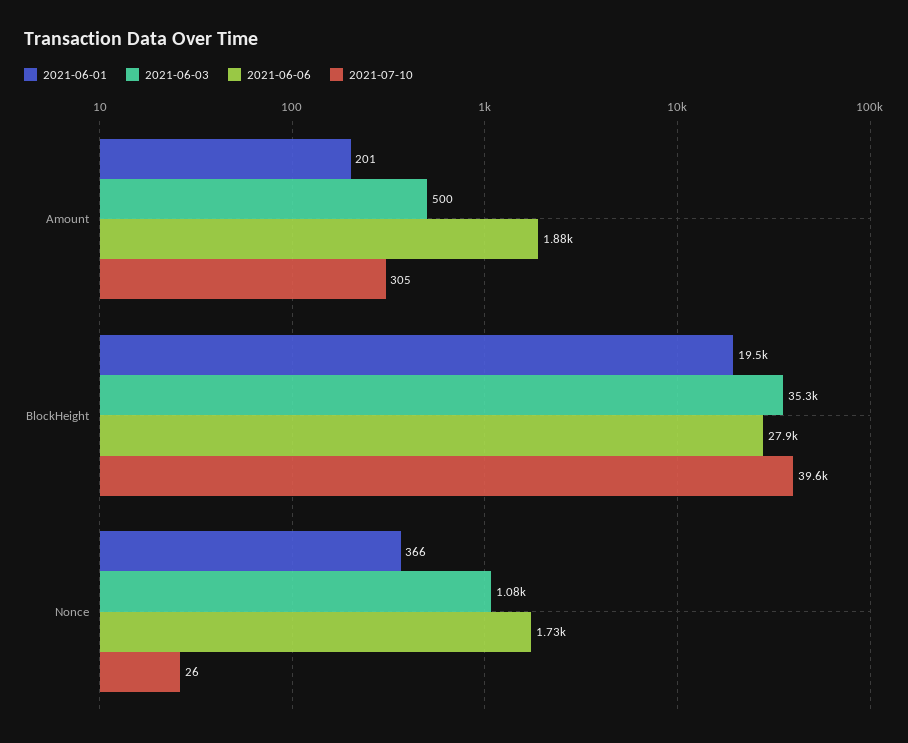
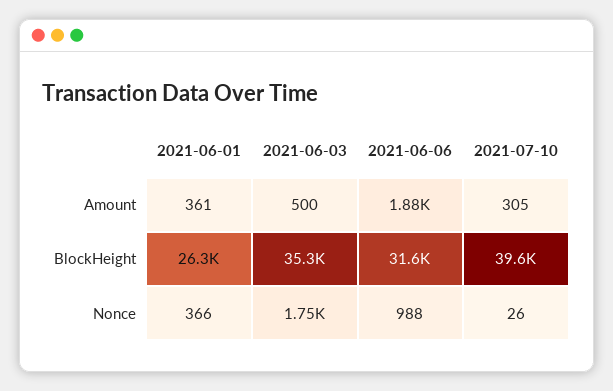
  {
    "2021-06-01": {
-     "Amount": 201,
+     "Amount": 361,
-     "BlockHeight": 19500,
+     "BlockHeight": 26300,
      "Nonce": 366
    },
    "2021-06-03": {
      "Amount": 500,
      "BlockHeight": 35300,
-     "Nonce": 1080
+     "Nonce": 1750
    },
    "2021-06-06": {
      "Amount": 1880,
-     "BlockHeight": 27900,
+     "BlockHeight": 31600,
-     "Nonce": 1730
+     "Nonce": 988
    },
    "2021-07-10": {
      "Amount": 305,
      "BlockHeight": 39600,
      "Nonce": 26
    }
  }

